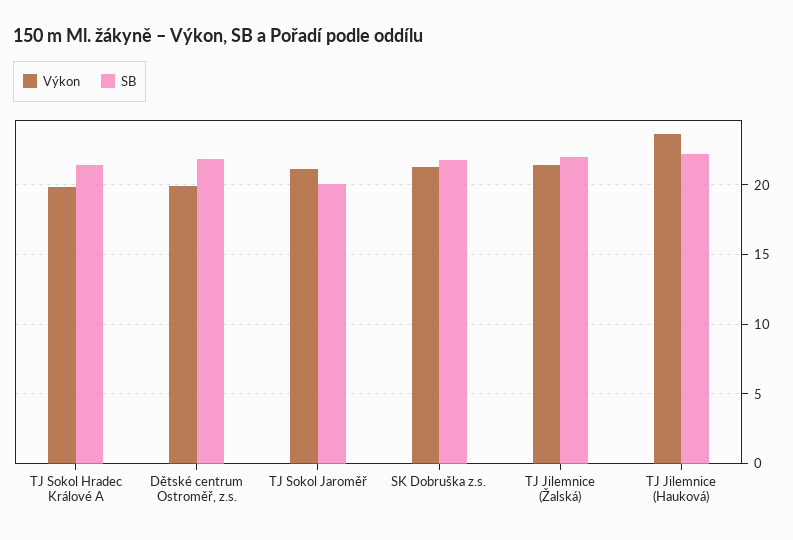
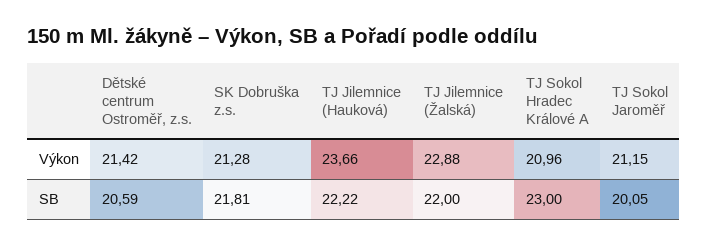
  {
    "Výkon": {
-     "TJ Sokol Hradec Králové A": 20,
+     "TJ Sokol Hradec Králové A": 20.96,
-     "Dětské centrum Ostroměř, z.s.": 20,
+     "Dětské centrum Ostroměř, z.s.": 21.42,
      "TJ Sokol Jaroměř": 21.15,
      "SK Dobruška z.s.": 21.28,
-     "TJ Jilemnice (Žalská)": 21.5,
+     "TJ Jilemnice (Žalská)": 22.88,
      "TJ Jilemnice (Hauková)": 23.66
    },
    "SB": {
-     "TJ Sokol Hradec Králové A": 21.5,
+     "TJ Sokol Hradec Králové A": 23,
-     "Dětské centrum Ostroměř, z.s.": 22,
+     "Dětské centrum Ostroměř, z.s.": 20.59,
      "TJ Sokol Jaroměř": 20.05,
      "SK Dobruška z.s.": 21.81,
      "TJ Jilemnice (Žalská)": 22,
      "TJ Jilemnice (Hauková)": 22.22
    }
  }

